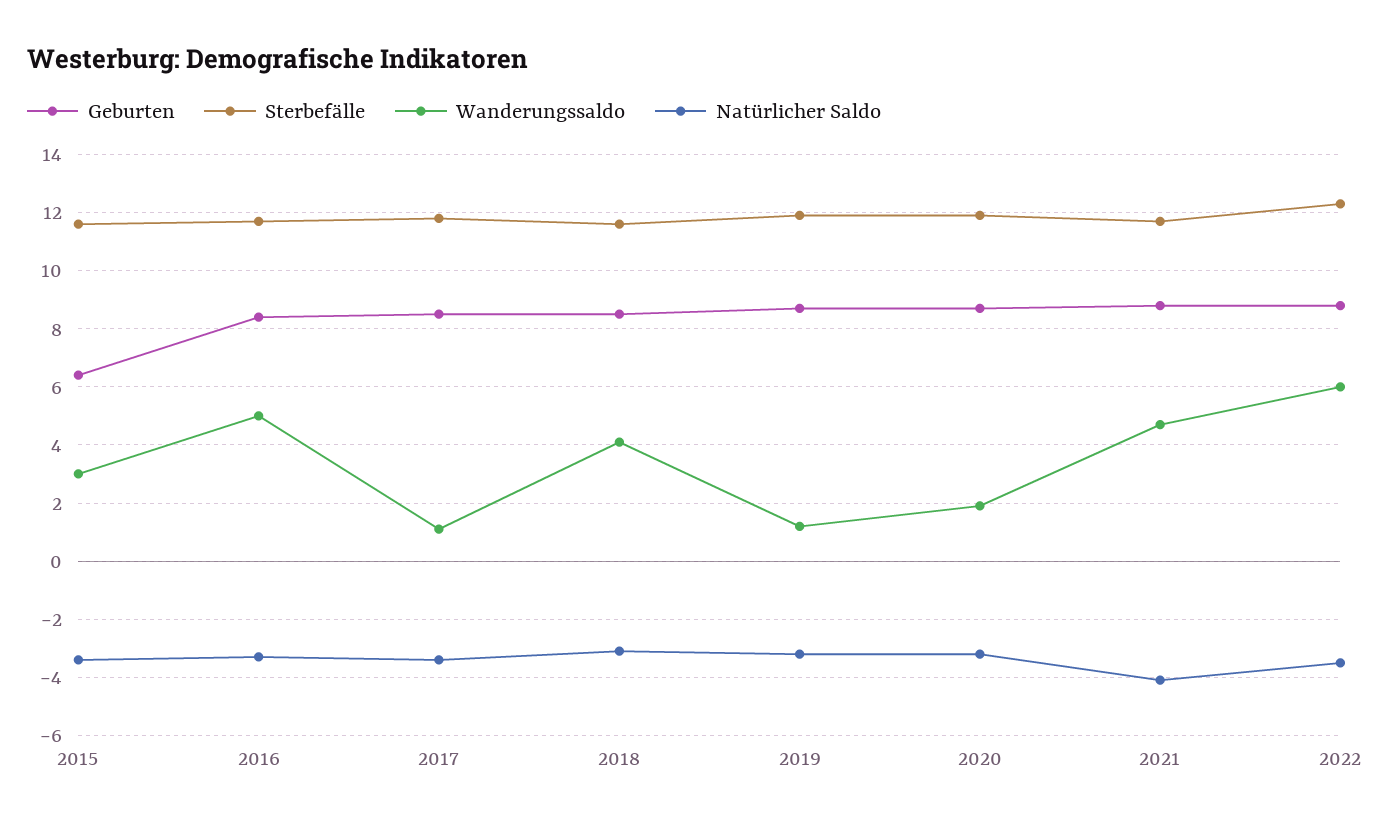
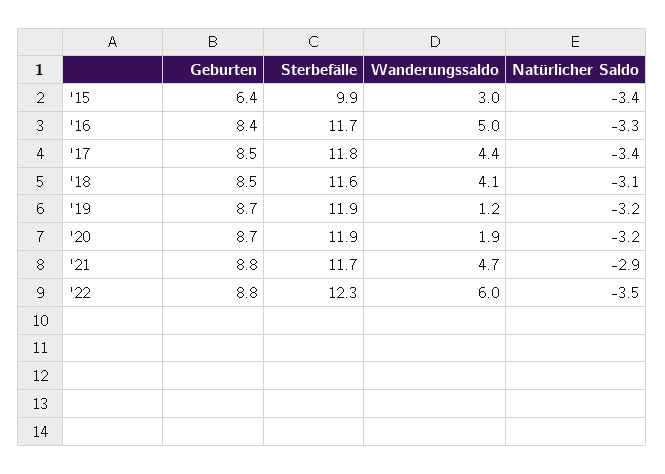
  {
    "Geburten": {
      "2015": 6.4,
      "2016": 8.4,
      "2017": 8.5,
      "2018": 8.5,
      "2019": 8.7,
      "2020": 8.7,
      "2021": 8.8,
      "2022": 8.8
    },
    "Sterbefälle": {
-     "2015": 11.5,
+     "2015": 9.9,
      "2016": 11.7,
      "2017": 11.8,
      "2018": 11.6,
      "2019": 11.9,
      "2020": 11.9,
      "2021": 11.7,
      "2022": 12.3
    },
    "Wanderungssaldo": {
      "2015": 3,
      "2016": 5,
-     "2017": 1,
+     "2017": 4.4,
      "2018": 4.1,
      "2019": 1.2,
      "2020": 1.9,
      "2021": 4.7,
      "2022": 6
    },
    "Natürlicher Saldo": {
      "2015": -3.4,
      "2016": -3.3,
      "2017": -3.4,
      "2018": -3.1,
      "2019": -3.2,
      "2020": -3.2,
-     "2021": -4,
+     "2021": -2.9,
      "2022": -3.5
    }
  }

